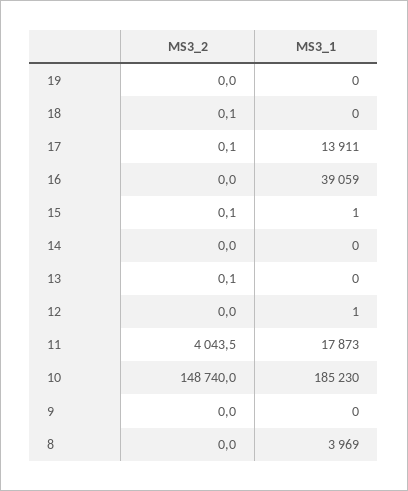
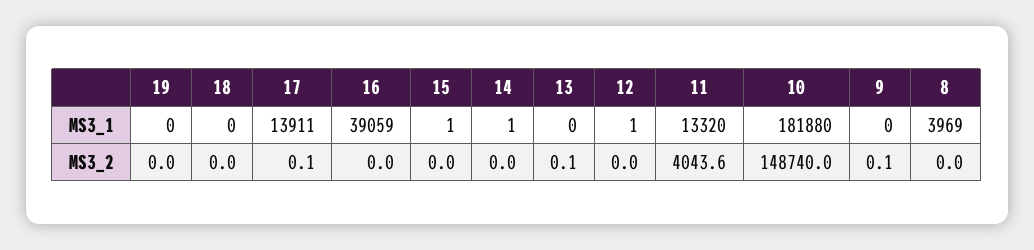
  {
    "MS3_2": {
      "19": 0,
-     "18": 0.1,
+     "18": 0,
      "17": 0.1,
      "16": 0,
-     "15": 0.1,
+     "15": 0,
      "14": 0,
      "13": 0.1,
      "12": 0,
-     "11": 4043.5,
+     "11": 4043.6,
      "10": 148740,
-     "9": 0,
+     "9": 0.1,
      "8": 0
    },
    "MS3_1": {
      "19": 0,
      "18": 0,
      "17": 13911,
      "16": 39059,
      "15": 1,
-     "14": 0,
+     "14": 1,
      "13": 0,
      "12": 1,
-     "11": 17873,
+     "11": 13320,
-     "10": 185230,
+     "10": 181880,
      "9": 0,
      "8": 3969
    }
  }

